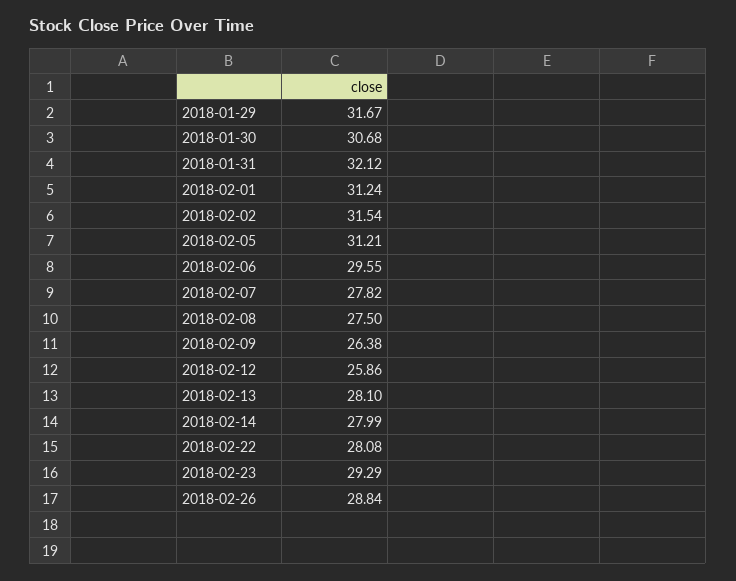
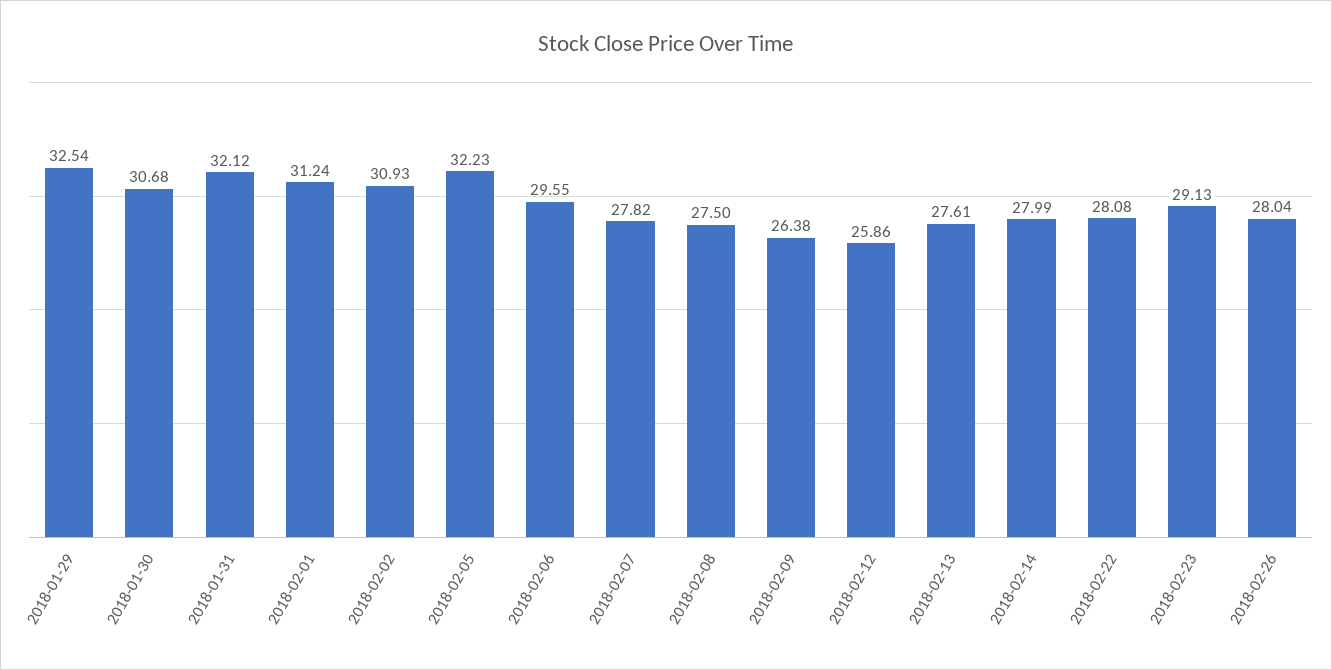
  {
-   "2018-01-29": 31.67,
+   "2018-01-29": 32.54,
    "2018-01-30": 30.68,
    "2018-01-31": 32.12,
    "2018-02-01": 31.24,
-   "2018-02-02": 31.54,
+   "2018-02-02": 30.93,
-   "2018-02-05": 31.21,
+   "2018-02-05": 32.23,
    "2018-02-06": 29.55,
    "2018-02-07": 27.82,
    "2018-02-08": 27.5,
    "2018-02-09": 26.38,
    "2018-02-12": 25.86,
-   "2018-02-13": 28.1,
+   "2018-02-13": 27.61,
    "2018-02-14": 27.99,
    "2018-02-22": 28.08,
-   "2018-02-23": 29.29,
+   "2018-02-23": 29.13,
-   "2018-02-26": 28.84
+   "2018-02-26": 28.04
  }

